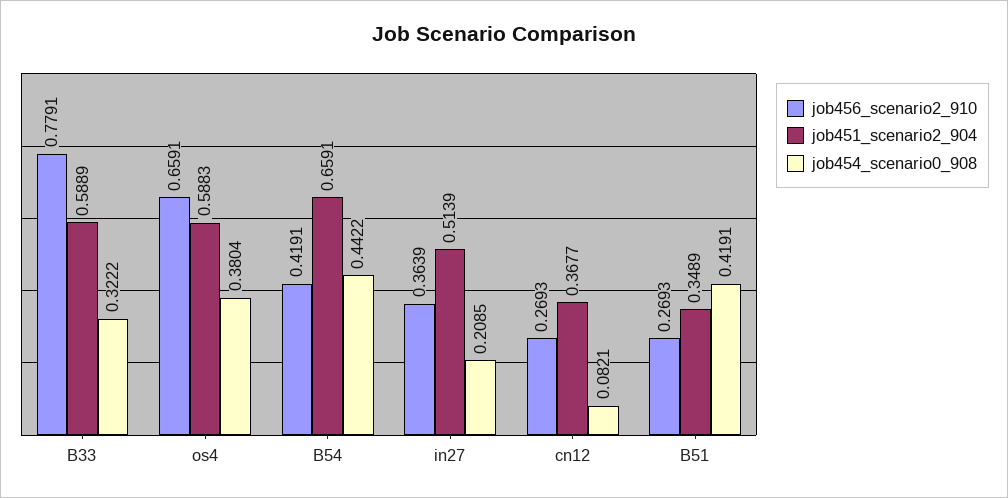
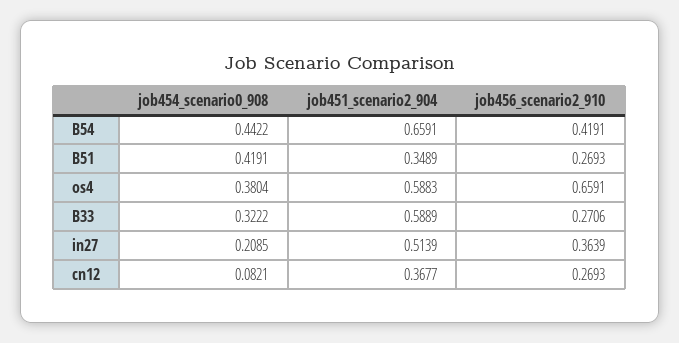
  {
    "job456_scenario2_910": {
-     "B33": 0.7791,
+     "B33": 0.2706,
      "os4": 0.6591,
      "B54": 0.4191,
      "in27": 0.3639,
      "cn12": 0.2693,
      "B51": 0.2693
    },
    "job451_scenario2_904": {
      "B33": 0.5889,
      "os4": 0.5883,
      "B54": 0.6591,
      "in27": 0.5139,
      "cn12": 0.3677,
      "B51": 0.3489
    },
    "job454_scenario0_908": {
      "B33": 0.3222,
      "os4": 0.3804,
      "B54": 0.4422,
      "in27": 0.2085,
      "cn12": 0.0821,
      "B51": 0.4191
    }
  }

